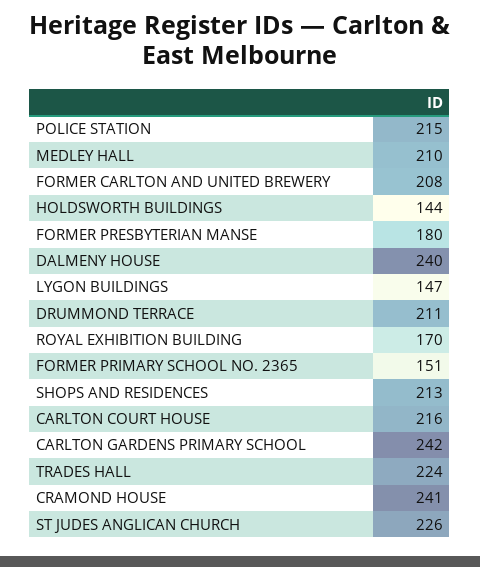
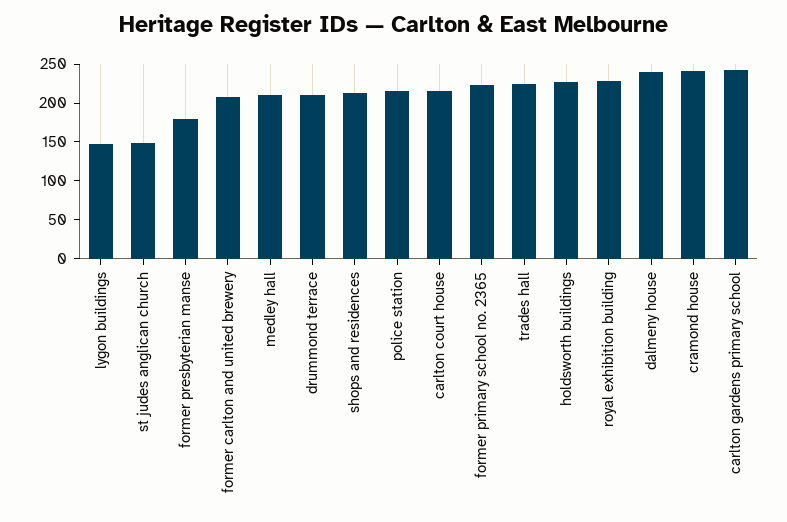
  {
    "POLICE STATION": 215,
    "MEDLEY HALL": 210,
    "FORMER CARLTON AND UNITED BREWERY": 208,
-   "HOLDSWORTH BUILDINGS": 144,
+   "HOLDSWORTH BUILDINGS": 225,
    "FORMER PRESBYTERIAN MANSE": 180,
    "DALMENY HOUSE": 240,
    "LYGON BUILDINGS": 147,
    "DRUMMOND TERRACE": 211,
-   "ROYAL EXHIBITION BUILDING": 170,
+   "ROYAL EXHIBITION BUILDING": 225,
-   "FORMER PRIMARY SCHOOL NO. 2365": 151,
+   "FORMER PRIMARY SCHOOL NO. 2365": 225,
    "SHOPS AND RESIDENCES": 213,
    "CARLTON COURT HOUSE": 216,
    "CARLTON GARDENS PRIMARY SCHOOL": 242,
    "TRADES HALL": 224,
    "CRAMOND HOUSE": 241,
-   "ST JUDES ANGLICAN CHURCH": 226
+   "ST JUDES ANGLICAN CHURCH": 150
  }

